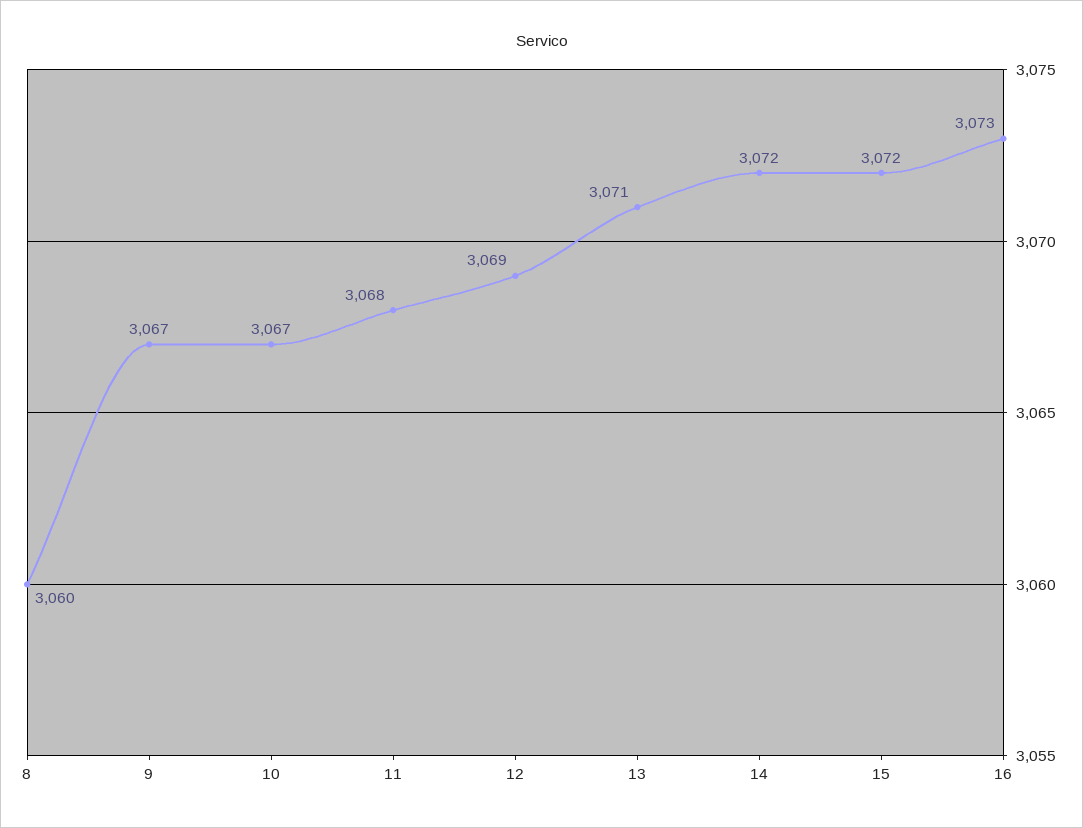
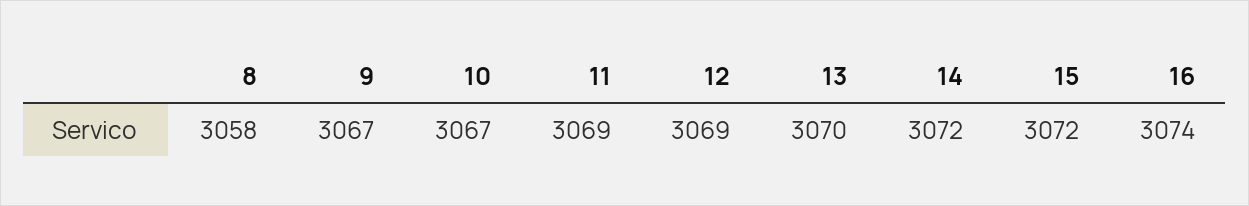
  {
-   "8": 3060,
+   "8": 3058,
    "9": 3067,
    "10": 3067,
-   "11": 3068,
+   "11": 3069,
    "12": 3069,
-   "13": 3071,
+   "13": 3070,
    "14": 3072,
    "15": 3072,
-   "16": 3073
+   "16": 3074
  }

